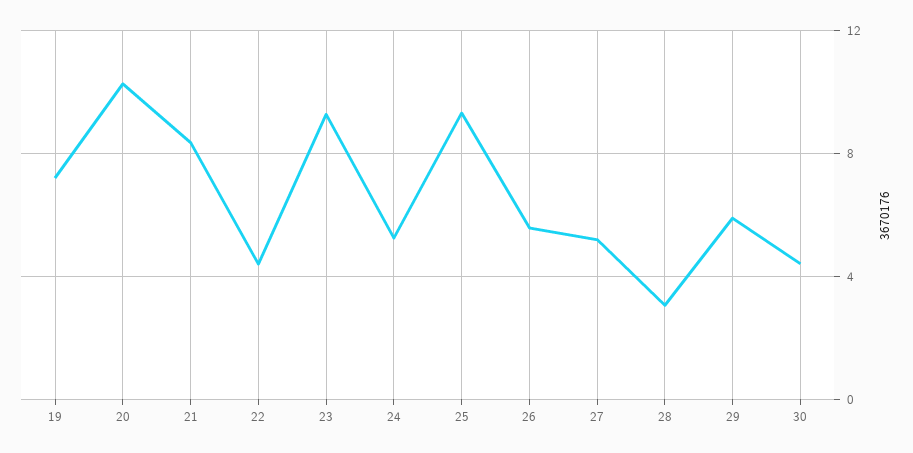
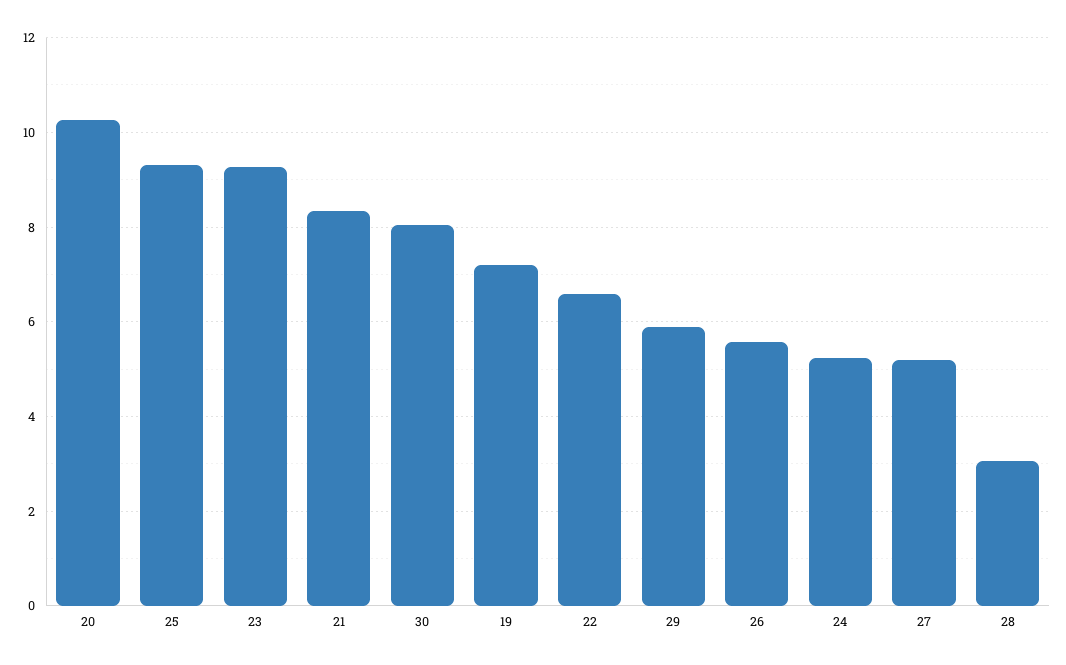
  {
    "19": 7.2,
    "20": 10.2,
    "21": 8.4,
-   "22": 4.5,
+   "22": 6.6,
    "23": 9.2,
    "24": 5.2,
    "25": 9.4,
    "26": 5.6,
    "27": 5.2,
    "28": 3,
    "29": 5.8,
-   "30": 4.5
+   "30": 8
  }

